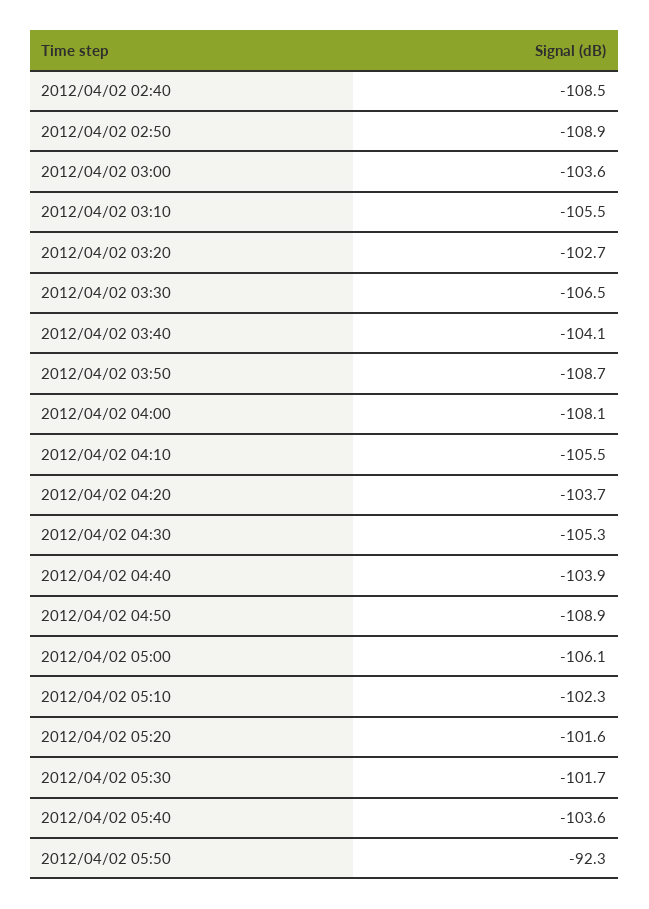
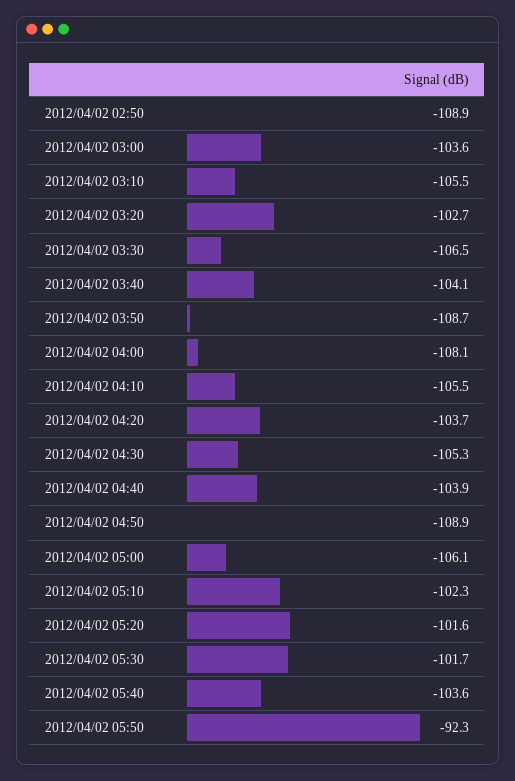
  {
-   "2012/04/02 02:40": -108.5,
    "2012/04/02 02:50": -108.9,
    "2012/04/02 03:00": -103.6,
    "2012/04/02 03:10": -105.5,
    "2012/04/02 03:20": -102.7,
    "2012/04/02 03:30": -106.5,
    "2012/04/02 03:40": -104.1,
    "2012/04/02 03:50": -108.7,
    "2012/04/02 04:00": -108.1,
    "2012/04/02 04:10": -105.5,
    "2012/04/02 04:20": -103.7,
    "2012/04/02 04:30": -105.3,
    "2012/04/02 04:40": -103.9,
    "2012/04/02 04:50": -108.9,
    "2012/04/02 05:00": -106.1,
    "2012/04/02 05:10": -102.3,
    "2012/04/02 05:20": -101.6,
    "2012/04/02 05:30": -101.7,
    "2012/04/02 05:40": -103.6,
    "2012/04/02 05:50": -92.3
  }

